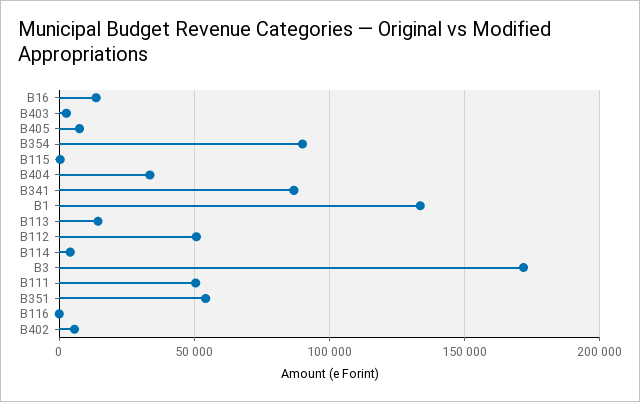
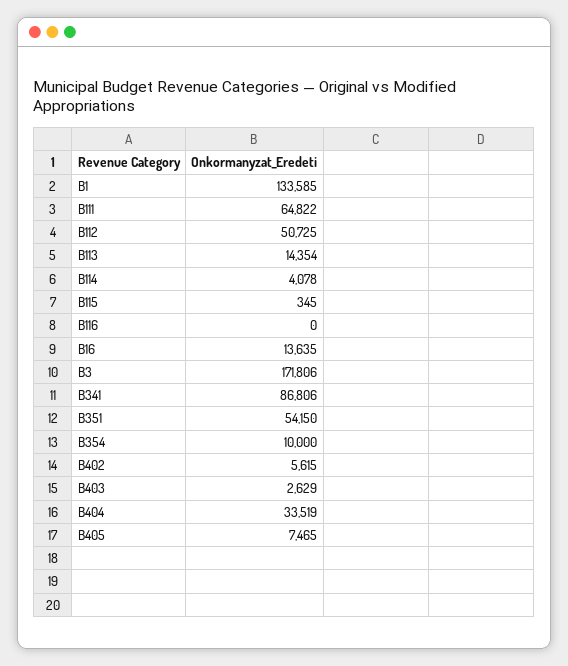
  {
    "B16": 13635,
    "B403": 2629,
    "B405": 7465,
-   "B354": 90000,
+   "B354": 10000,
    "B115": 345,
    "B404": 33519,
    "B341": 86806,
    "B1": 133585,
    "B113": 14354,
    "B112": 50725,
    "B114": 4078,
    "B3": 171806,
-   "B111": 50000,
+   "B111": 64822,
    "B351": 54150,
    "B116": 0,
    "B402": 5615
  }

